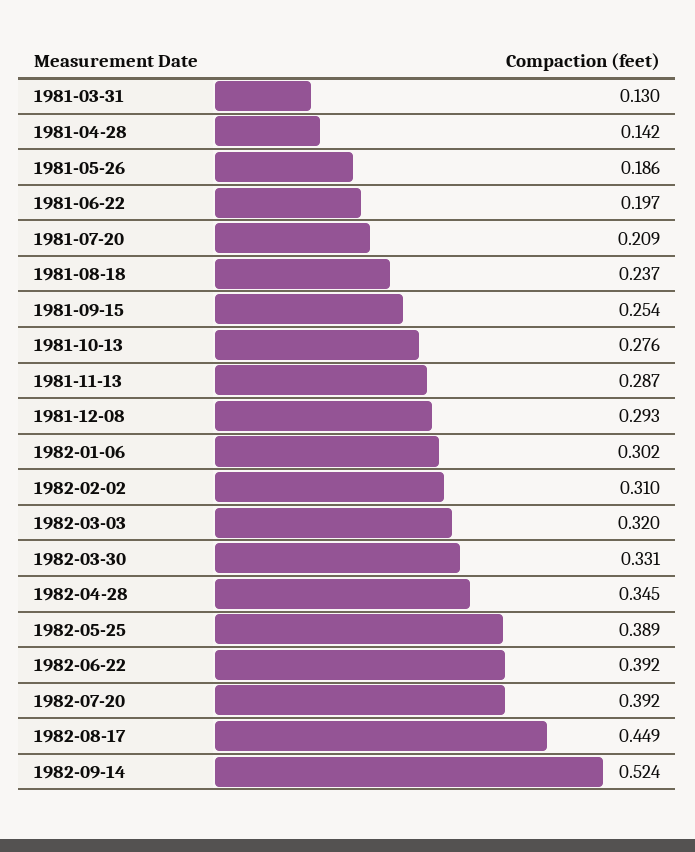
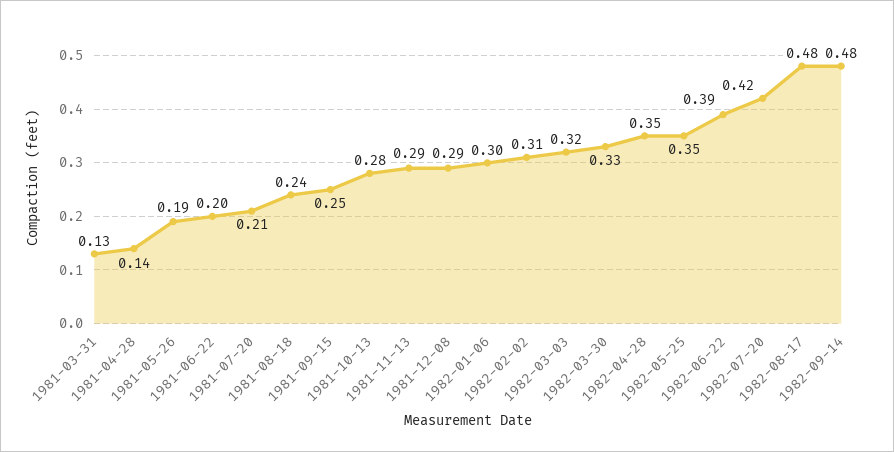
  {
    "1981-03-31": 0.13,
    "1981-04-28": 0.142,
    "1981-05-26": 0.186,
    "1981-06-22": 0.197,
    "1981-07-20": 0.209,
    "1981-08-18": 0.237,
    "1981-09-15": 0.254,
    "1981-10-13": 0.276,
    "1981-11-13": 0.287,
    "1981-12-08": 0.293,
    "1982-01-06": 0.302,
    "1982-02-02": 0.31,
    "1982-03-03": 0.32,
    "1982-03-30": 0.331,
    "1982-04-28": 0.345,
-   "1982-05-25": 0.389,
+   "1982-05-25": 0.35,
    "1982-06-22": 0.392,
-   "1982-07-20": 0.392,
+   "1982-07-20": 0.42,
-   "1982-08-17": 0.449,
+   "1982-08-17": 0.48,
-   "1982-09-14": 0.524
+   "1982-09-14": 0.48
  }

